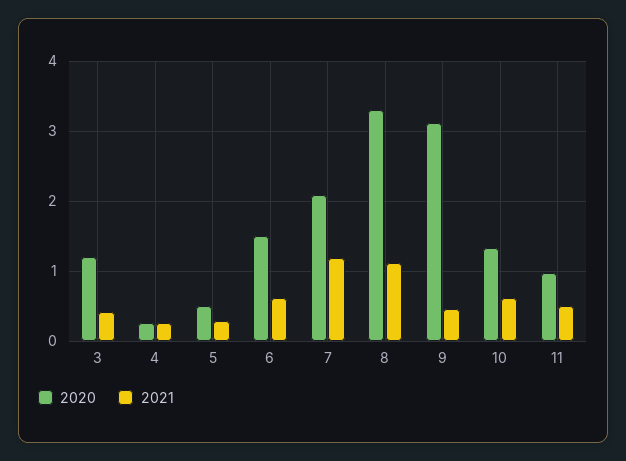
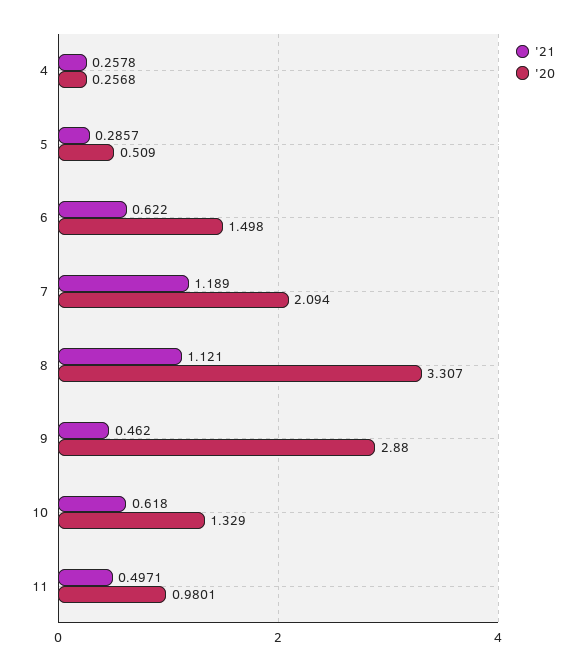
  {
    "2020": {
-     "3": 1.2,
      "4": 0.2568,
      "5": 0.509,
      "6": 1.498,
      "7": 2.094,
      "8": 3.307,
-     "9": 3.1,
+     "9": 2.88,
      "10": 1.329,
      "11": 0.9801
    },
    "2021": {
-     "3": 0.4,
      "4": 0.2578,
      "5": 0.2857,
      "6": 0.622,
      "7": 1.189,
      "8": 1.121,
      "9": 0.462,
      "10": 0.618,
      "11": 0.4971
    }
  }

